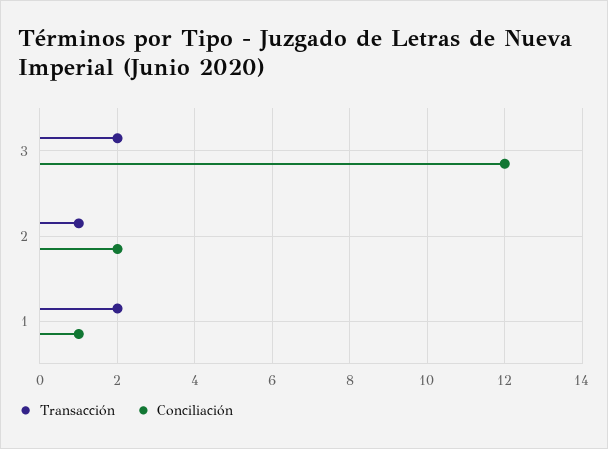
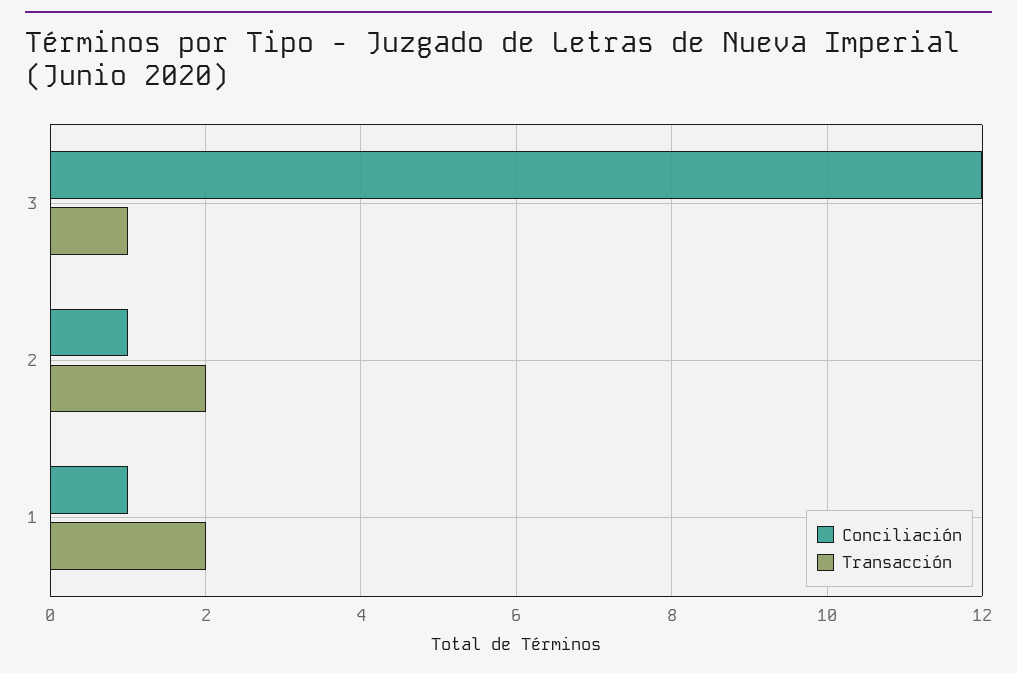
  {
    "Transacción": {
-     "3": 2,
+     "3": 1,
-     "2": 1,
+     "2": 2,
      "1": 2
    },
    "Conciliación": {
      "3": 12,
-     "2": 2,
+     "2": 1,
      "1": 1
    }
  }

